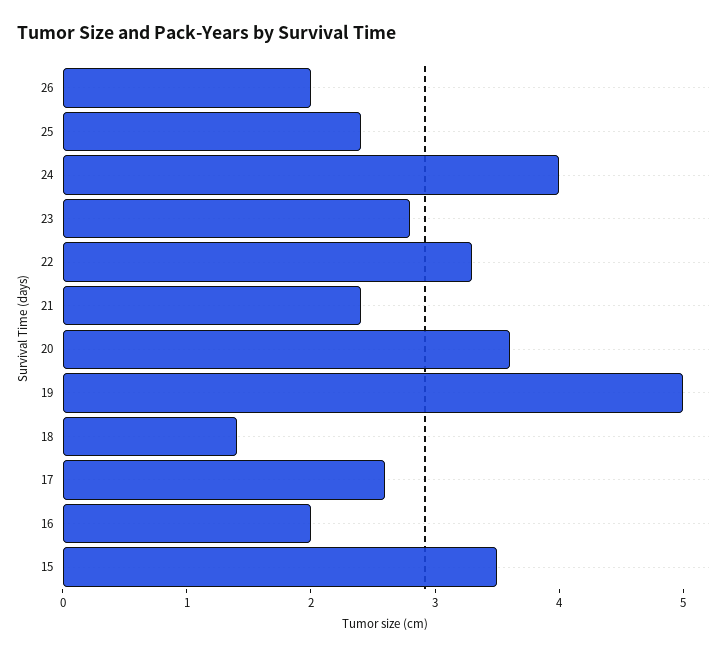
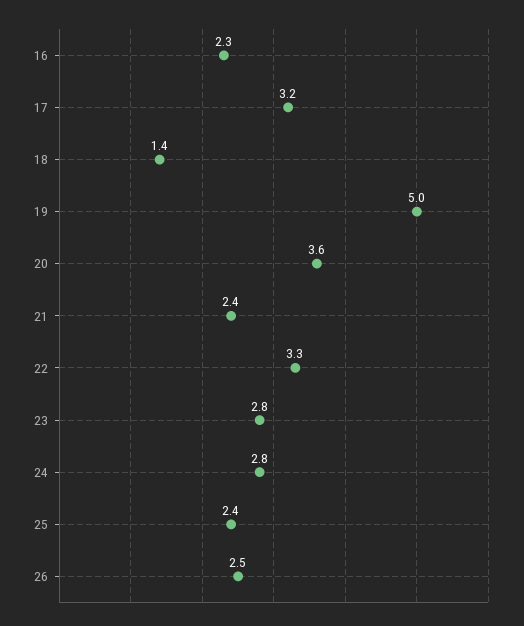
  {
-   "26": 2,
+   "26": 2.5,
    "25": 2.4,
-   "24": 4,
+   "24": 2.8,
    "23": 2.8,
    "22": 3.3,
    "21": 2.4,
    "20": 3.6,
    "19": 5,
    "18": 1.4,
-   "17": 2.6,
+   "17": 3.2,
-   "16": 2,
+   "16": 2.3
-   "15": 3.5
  }

